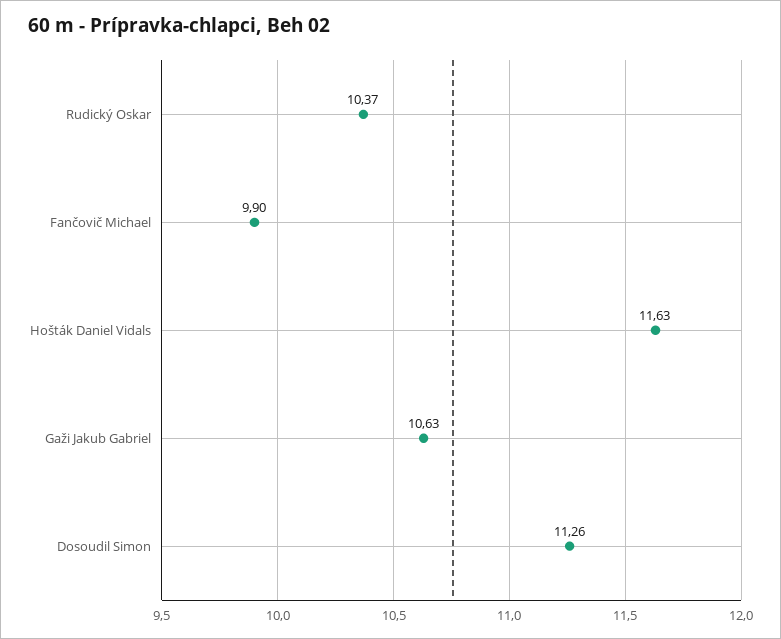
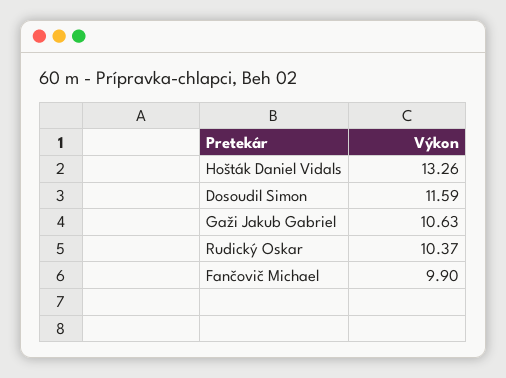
  {
    "Rudický Oskar": 10.37,
    "Fančovič Michael": 9.9,
-   "Hošták Daniel Vidals": 11.63,
+   "Hošták Daniel Vidals": 13.26,
    "Gaži Jakub Gabriel": 10.63,
-   "Dosoudil Simon": 11.26
+   "Dosoudil Simon": 11.59
  }

